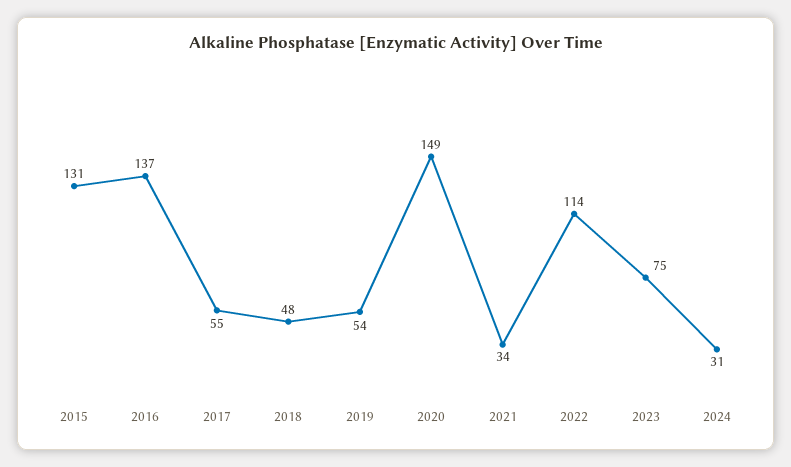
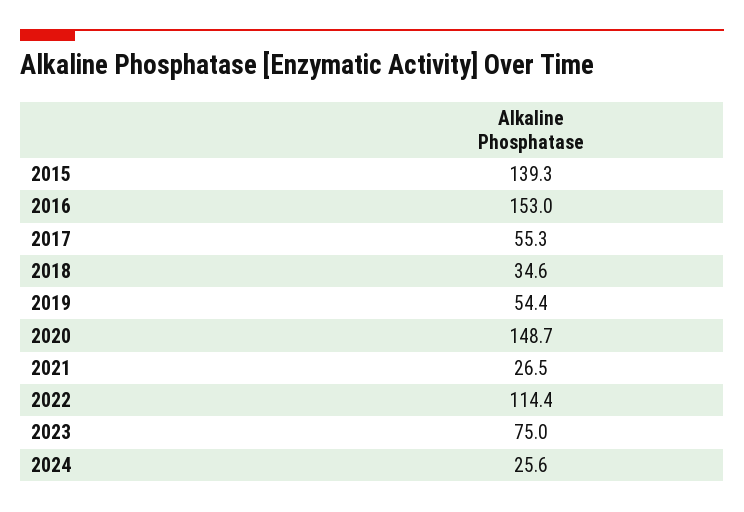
  {
-   "2015": 131,
+   "2015": 139.3,
-   "2016": 137,
+   "2016": 153,
    "2017": 55.3,
-   "2018": 48,
+   "2018": 34.6,
    "2019": 54.4,
    "2020": 148.7,
-   "2021": 34,
+   "2021": 26.5,
    "2022": 114.4,
    "2023": 75,
-   "2024": 31
+   "2024": 25.6
  }

